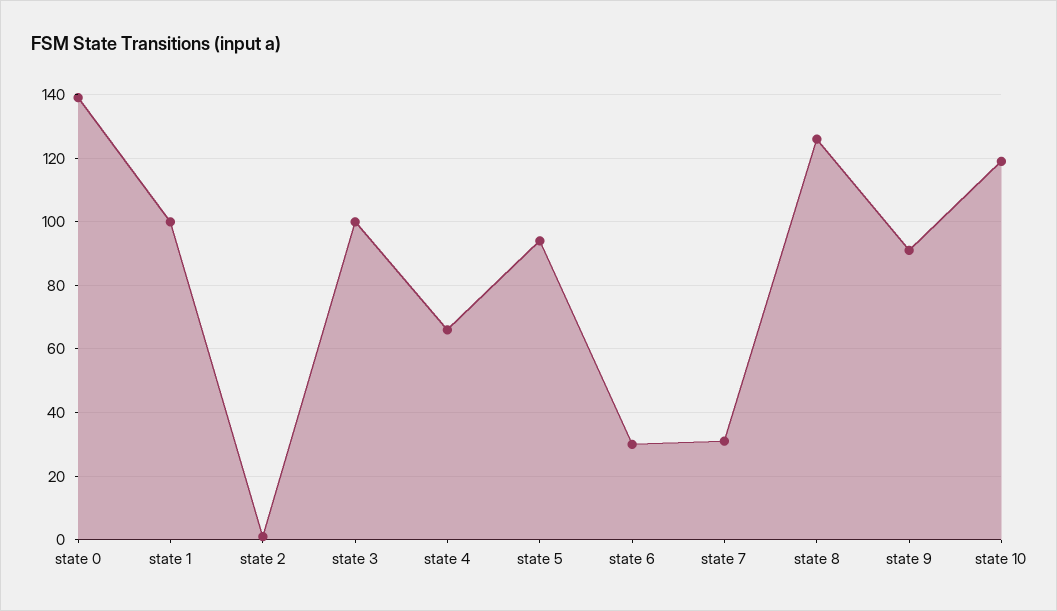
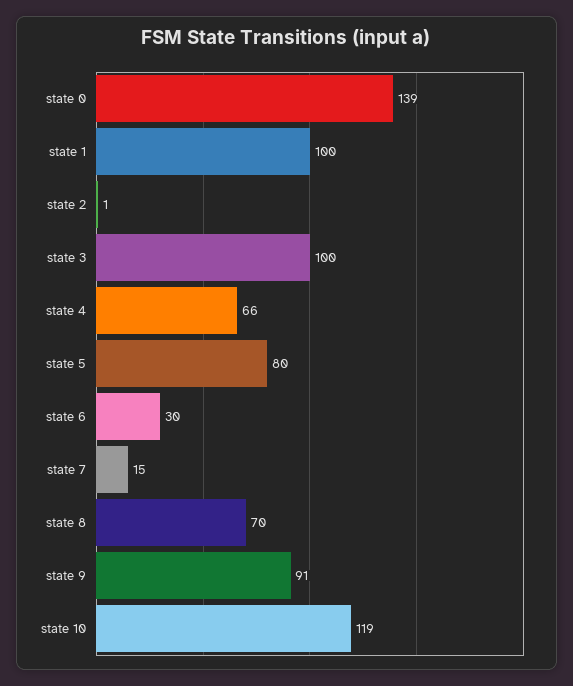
  {
    "state 0": 139,
    "state 1": 100,
    "state 2": 1,
    "state 3": 100,
    "state 4": 66,
-   "state 5": 95,
+   "state 5": 80,
    "state 6": 30,
-   "state 7": 30,
+   "state 7": 15,
-   "state 8": 125,
+   "state 8": 70,
    "state 9": 91,
    "state 10": 119
  }

